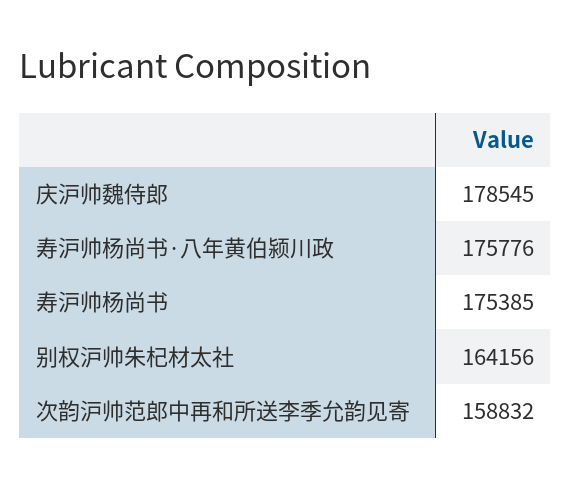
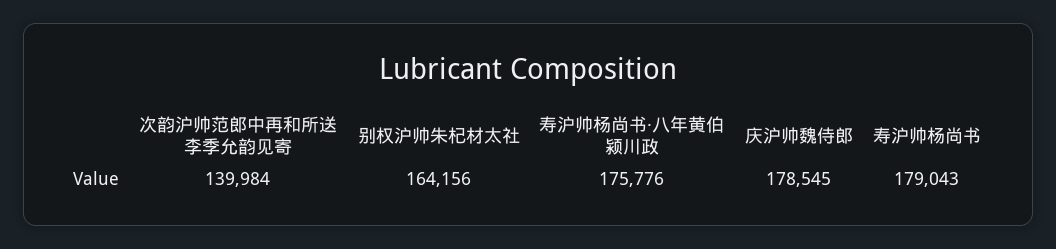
  {
    "庆沪帅魏侍郎": 178545,
    "寿沪帅杨尚书·八年黄伯颍川政": 175776,
-   "寿沪帅杨尚书": 175385,
+   "寿沪帅杨尚书": 179043,
    "别权沪帅朱杞材太社": 164156,
-   "次韵沪帅范郎中再和所送李季允韵见寄": 158832
+   "次韵沪帅范郎中再和所送李季允韵见寄": 139984
  }

